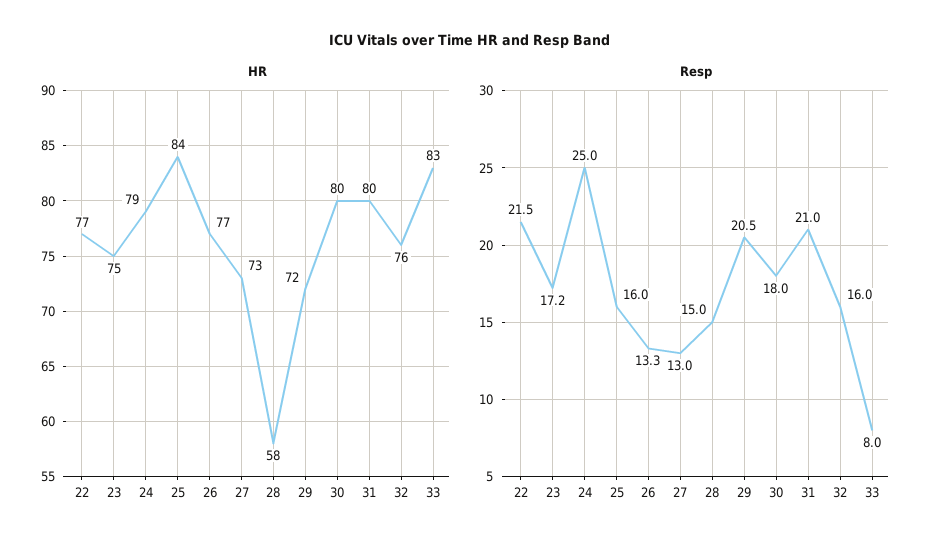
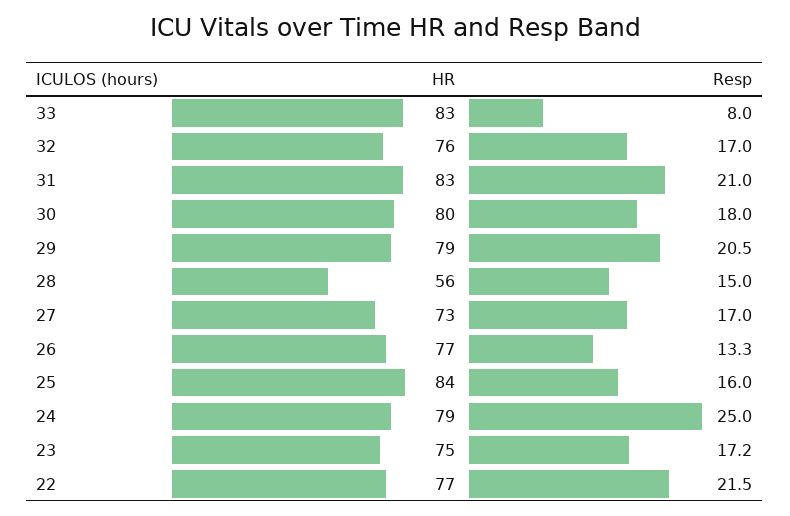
  {
    "HR": {
      "22": 77,
      "23": 75,
      "24": 79,
      "25": 84,
      "26": 77,
      "27": 73,
-     "28": 58,
+     "28": 56,
-     "29": 72,
+     "29": 79,
      "30": 80,
-     "31": 80,
+     "31": 83,
      "32": 76,
      "33": 83
    },
    "Resp": {
      "22": 21.5,
      "23": 17.2,
      "24": 25,
      "25": 16,
      "26": 13.3,
-     "27": 13,
+     "27": 17,
      "28": 15,
      "29": 20.5,
      "30": 18,
      "31": 21,
-     "32": 16,
+     "32": 17,
      "33": 8
    }
  }

